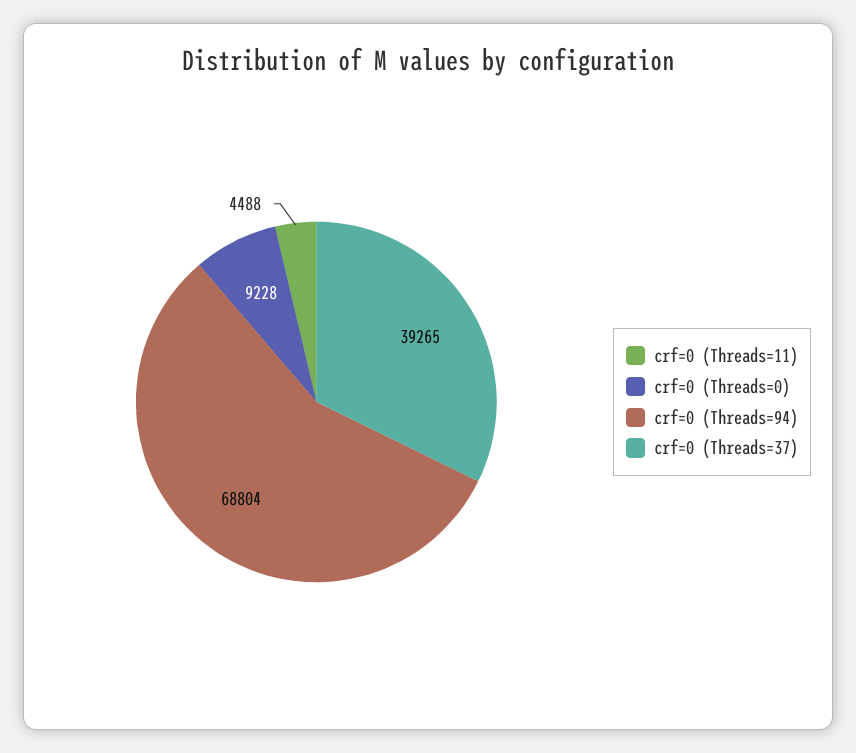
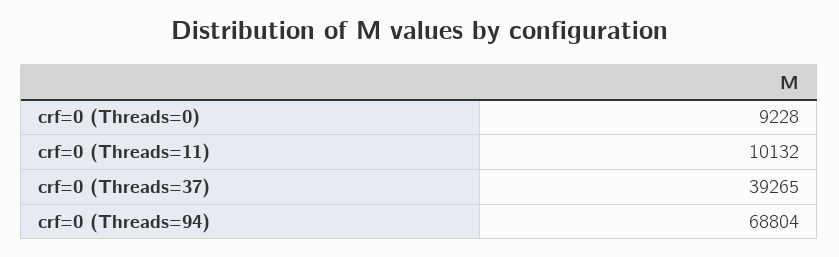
  {
-   "crf=0 (Threads=11)": 4488,
+   "crf=0 (Threads=11)": 10132,
    "crf=0 (Threads=0)": 9228,
    "crf=0 (Threads=94)": 68804,
    "crf=0 (Threads=37)": 39265
  }

